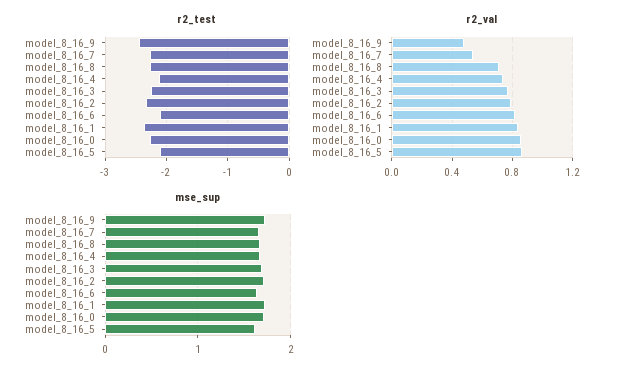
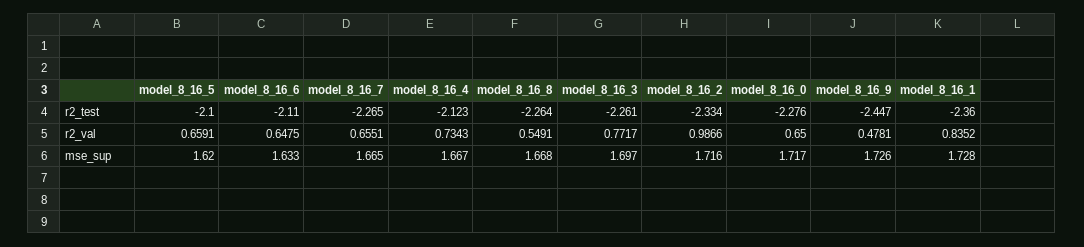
  {
    "r2_test": {
      "model_8_16_9": -2.447,
      "model_8_16_7": -2.265,
      "model_8_16_8": -2.264,
      "model_8_16_4": -2.123,
      "model_8_16_3": -2.261,
      "model_8_16_2": -2.334,
      "model_8_16_6": -2.11,
      "model_8_16_1": -2.36,
      "model_8_16_0": -2.276,
      "model_8_16_5": -2.1
    },
    "r2_val": {
      "model_8_16_9": 0.4781,
-     "model_8_16_7": 0.55,
+     "model_8_16_7": 0.6551,
-     "model_8_16_8": 0.7,
+     "model_8_16_8": 0.5491,
      "model_8_16_4": 0.7343,
      "model_8_16_3": 0.7717,
-     "model_8_16_2": 0.8,
+     "model_8_16_2": 0.9866,
-     "model_8_16_6": 0.8,
+     "model_8_16_6": 0.6475,
      "model_8_16_1": 0.8352,
-     "model_8_16_0": 0.85,
+     "model_8_16_0": 0.65,
-     "model_8_16_5": 0.85
+     "model_8_16_5": 0.6591
    },
    "mse_sup": {
      "model_8_16_9": 1.726,
      "model_8_16_7": 1.665,
      "model_8_16_8": 1.668,
      "model_8_16_4": 1.667,
      "model_8_16_3": 1.697,
      "model_8_16_2": 1.716,
      "model_8_16_6": 1.633,
      "model_8_16_1": 1.728,
      "model_8_16_0": 1.717,
      "model_8_16_5": 1.62
    }
  }

